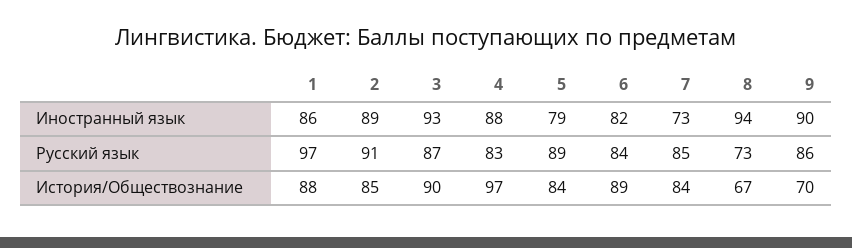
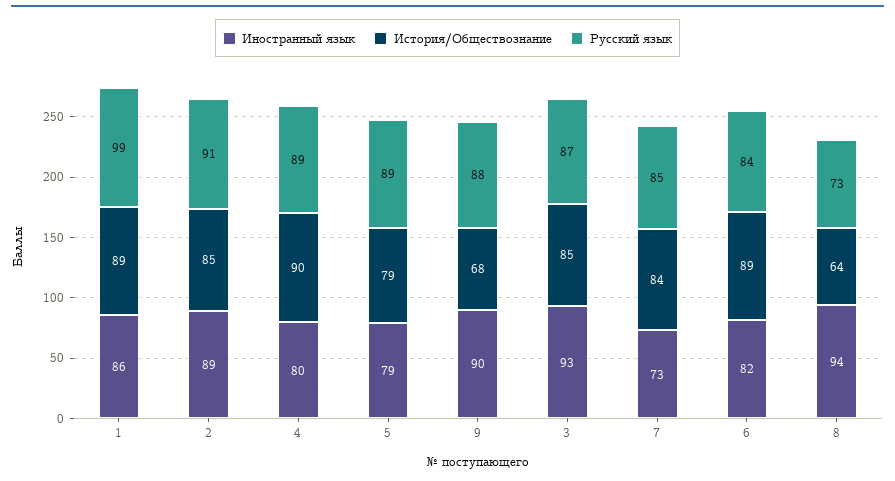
  {
    "Иностранный язык": {
      "1": 86,
      "2": 89,
      "3": 93,
-     "4": 88,
+     "4": 80,
      "5": 79,
      "6": 82,
      "7": 73,
      "8": 94,
      "9": 90
    },
    "Русский язык": {
-     "1": 97,
+     "1": 99,
      "2": 91,
      "3": 87,
-     "4": 83,
+     "4": 89,
      "5": 89,
      "6": 84,
      "7": 85,
      "8": 73,
-     "9": 86
+     "9": 88
    },
    "История/Обществознание": {
-     "1": 88,
+     "1": 89,
      "2": 85,
-     "3": 90,
+     "3": 85,
-     "4": 97,
+     "4": 90,
-     "5": 84,
+     "5": 79,
      "6": 89,
      "7": 84,
-     "8": 67,
+     "8": 64,
-     "9": 70
+     "9": 68
    }
  }

